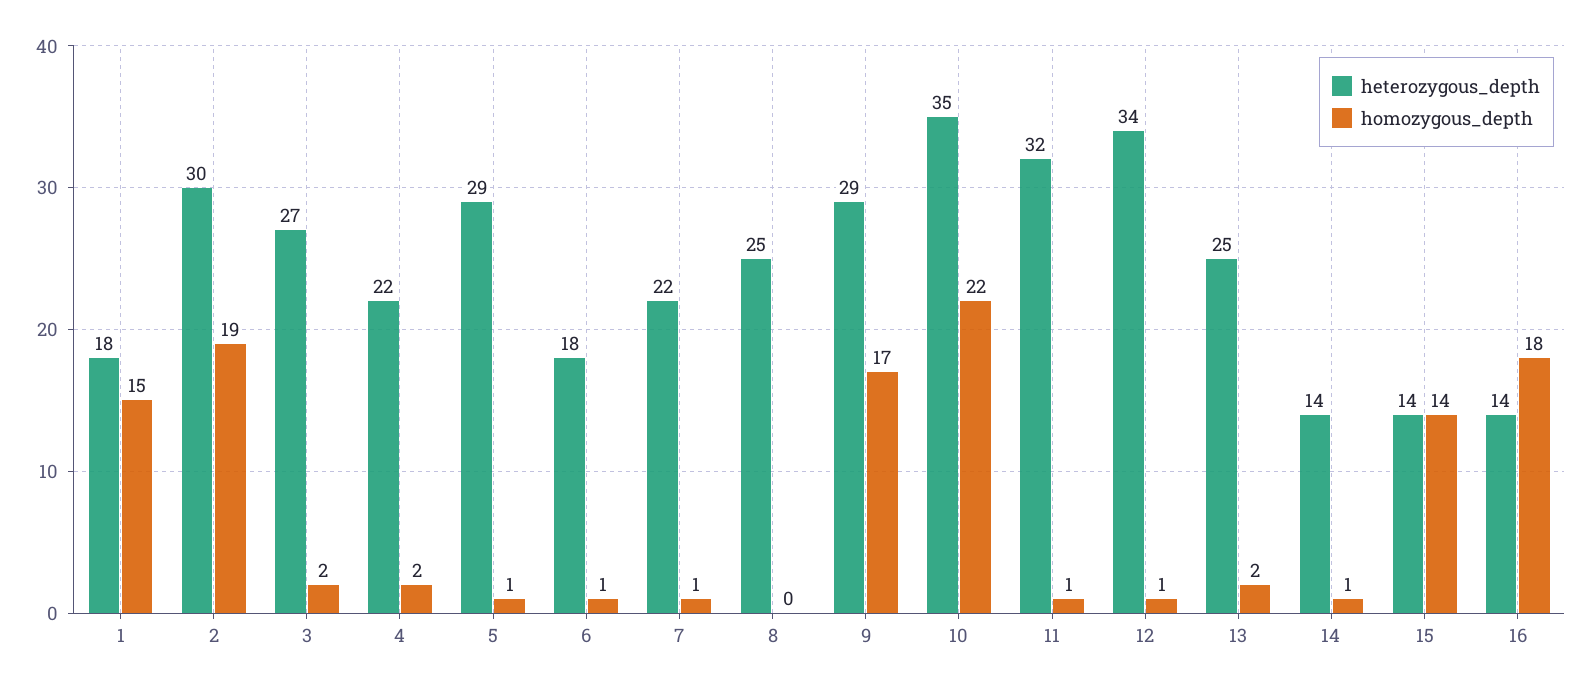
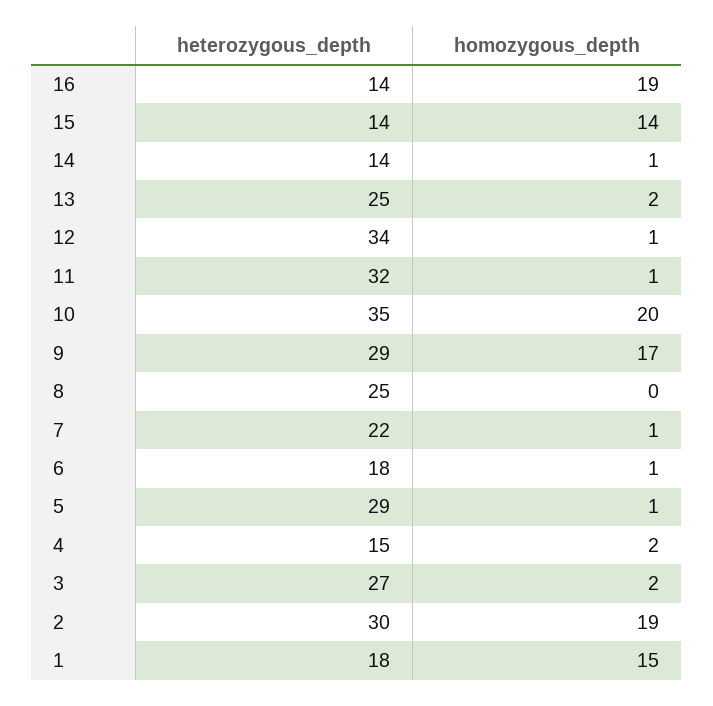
  {
    "heterozygous_depth": {
      "1": 18,
      "2": 30,
      "3": 27,
-     "4": 22,
+     "4": 15,
      "5": 29,
      "6": 18,
      "7": 22,
      "8": 25,
      "9": 29,
      "10": 35,
      "11": 32,
      "12": 34,
      "13": 25,
      "14": 14,
      "15": 14,
      "16": 14
    },
    "homozygous_depth": {
      "1": 15,
      "2": 19,
      "3": 2,
      "4": 2,
      "5": 1,
      "6": 1,
      "7": 1,
      "8": 0,
      "9": 17,
-     "10": 22,
+     "10": 20,
      "11": 1,
      "12": 1,
      "13": 2,
      "14": 1,
      "15": 14,
-     "16": 18
+     "16": 19
    }
  }

